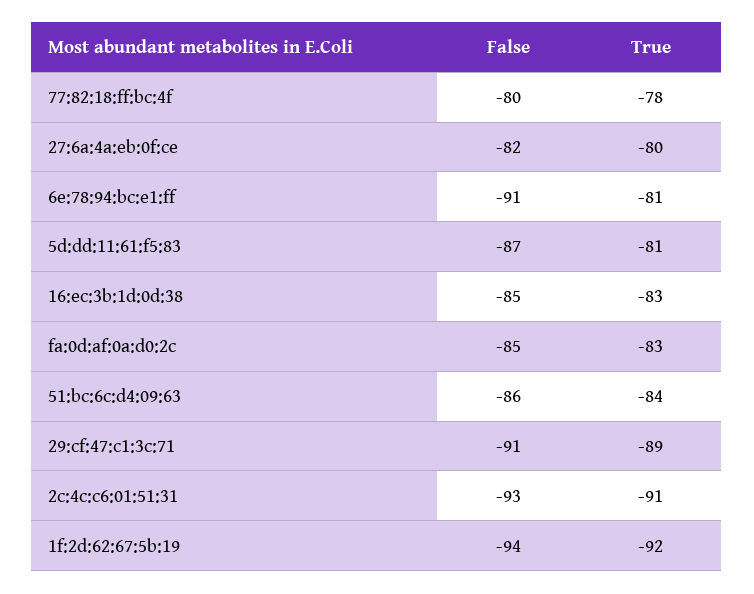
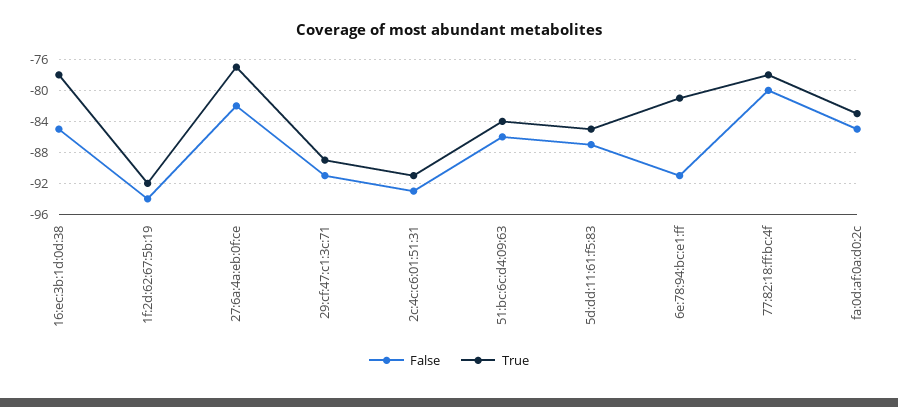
  {
    "False": {
      "77:82:18:ff:bc:4f": -80,
      "27:6a:4a:eb:0f:ce": -82,
      "6e:78:94:bc:e1:ff": -91,
      "5d:dd:11:61:f5:83": -87,
      "16:ec:3b:1d:0d:38": -85,
      "fa:0d:af:0a:d0:2c": -85,
      "51:bc:6c:d4:09:63": -86,
      "29:cf:47:c1:3c:71": -91,
      "2c:4c:c6:01:51:31": -93,
      "1f:2d:62:67:5b:19": -94
    },
    "True": {
      "77:82:18:ff:bc:4f": -78,
-     "27:6a:4a:eb:0f:ce": -80,
+     "27:6a:4a:eb:0f:ce": -77,
      "6e:78:94:bc:e1:ff": -81,
-     "5d:dd:11:61:f5:83": -81,
+     "5d:dd:11:61:f5:83": -85,
-     "16:ec:3b:1d:0d:38": -83,
+     "16:ec:3b:1d:0d:38": -78,
      "fa:0d:af:0a:d0:2c": -83,
      "51:bc:6c:d4:09:63": -84,
      "29:cf:47:c1:3c:71": -89,
      "2c:4c:c6:01:51:31": -91,
      "1f:2d:62:67:5b:19": -92
    }
  }

